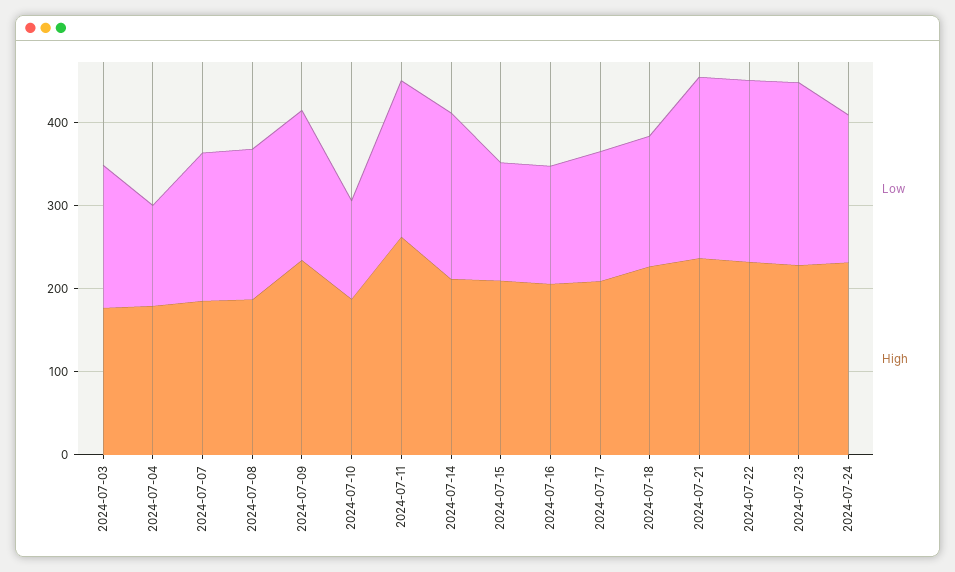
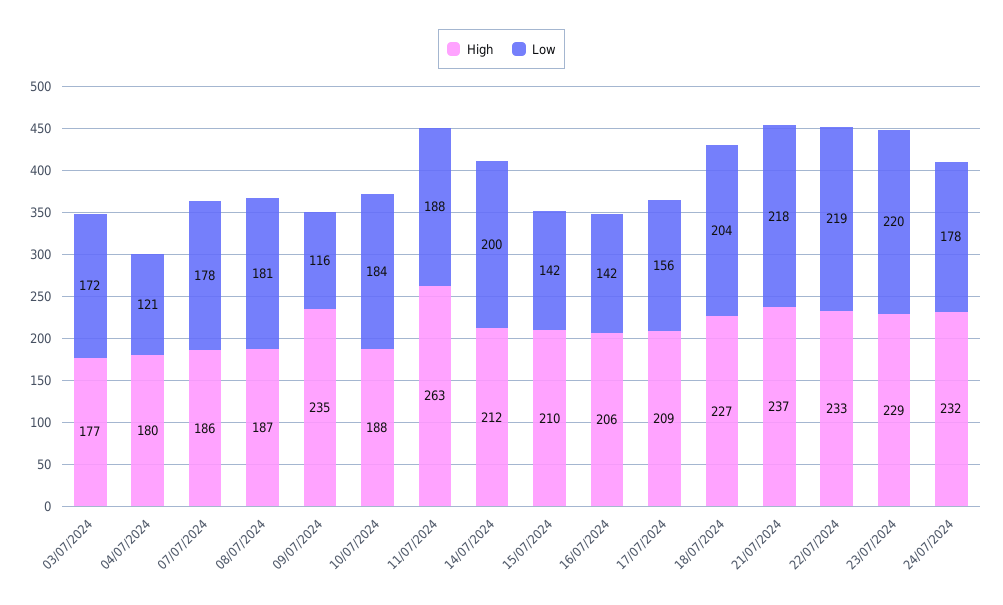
  {
    "Low": {
      "2024-07-03": 172,
      "2024-07-04": 121,
      "2024-07-07": 178,
      "2024-07-08": 181,
-     "2024-07-09": 180,
+     "2024-07-09": 116,
-     "2024-07-10": 120,
+     "2024-07-10": 184,
      "2024-07-11": 188,
      "2024-07-14": 200,
      "2024-07-15": 142,
      "2024-07-16": 142,
      "2024-07-17": 156,
-     "2024-07-18": 160,
+     "2024-07-18": 204,
      "2024-07-21": 218,
      "2024-07-22": 219,
      "2024-07-23": 220,
      "2024-07-24": 178
    },
    "High": {
      "2024-07-03": 177,
      "2024-07-04": 180,
      "2024-07-07": 186,
      "2024-07-08": 187,
      "2024-07-09": 235,
      "2024-07-10": 188,
      "2024-07-11": 263,
      "2024-07-14": 212,
      "2024-07-15": 210,
      "2024-07-16": 206,
      "2024-07-17": 209,
      "2024-07-18": 227,
      "2024-07-21": 237,
      "2024-07-22": 233,
      "2024-07-23": 229,
      "2024-07-24": 232
    }
  }

